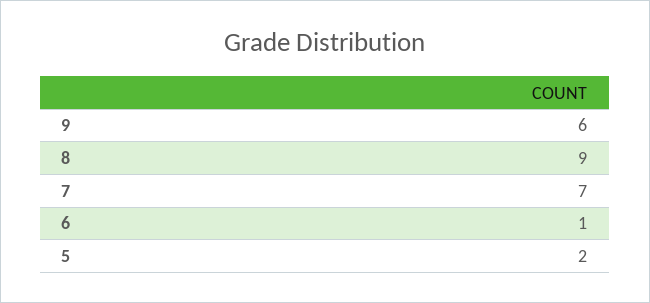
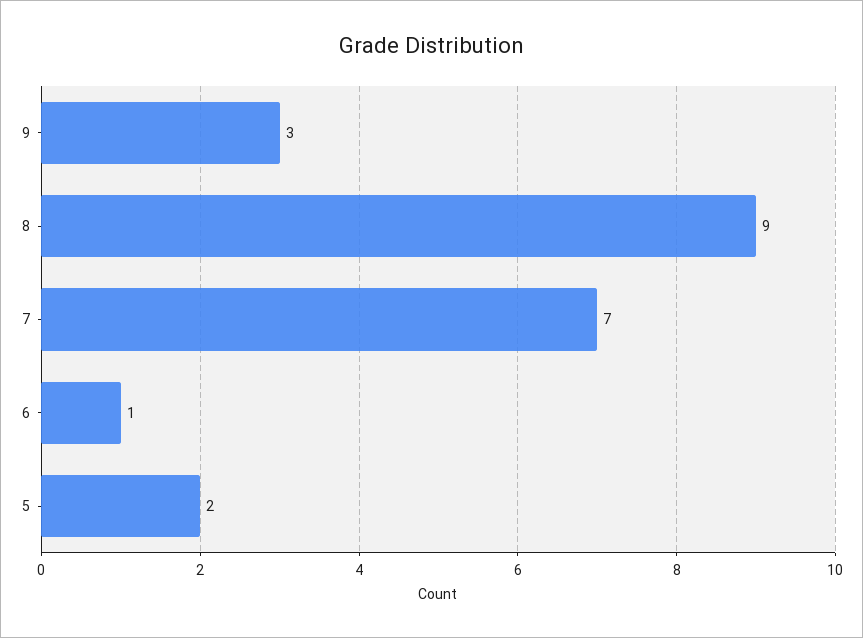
  {
-   "9": 6,
+   "9": 3,
    "8": 9,
    "7": 7,
    "6": 1,
    "5": 2
  }

